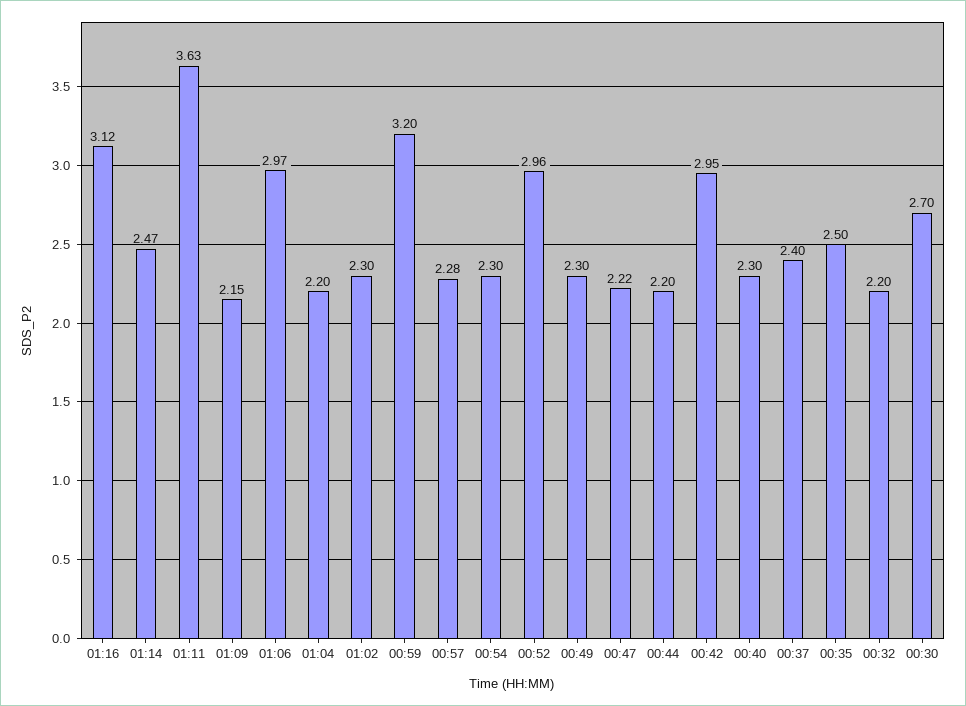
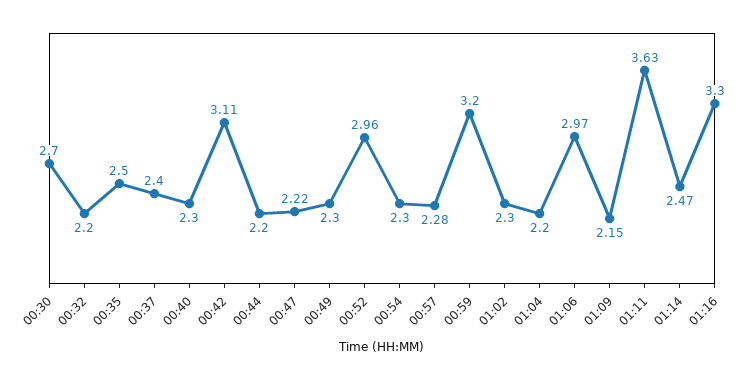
  {
-   "01:16": 3.12,
+   "01:16": 3.3,
    "01:14": 2.47,
    "01:11": 3.63,
    "01:09": 2.15,
    "01:06": 2.97,
    "01:04": 2.2,
    "01:02": 2.3,
    "00:59": 3.2,
    "00:57": 2.28,
    "00:54": 2.3,
    "00:52": 2.96,
    "00:49": 2.3,
    "00:47": 2.22,
    "00:44": 2.2,
-   "00:42": 2.95,
+   "00:42": 3.11,
    "00:40": 2.3,
    "00:37": 2.4,
    "00:35": 2.5,
    "00:32": 2.2,
    "00:30": 2.7
  }

